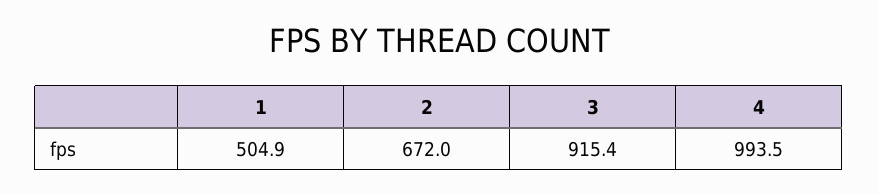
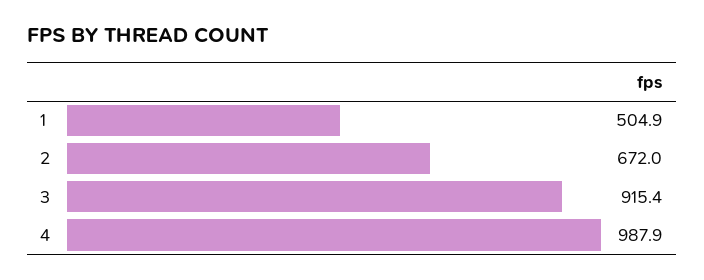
  {
    "1": 504.9,
    "2": 672,
    "3": 915.4,
-   "4": 993.5
+   "4": 987.9
  }

